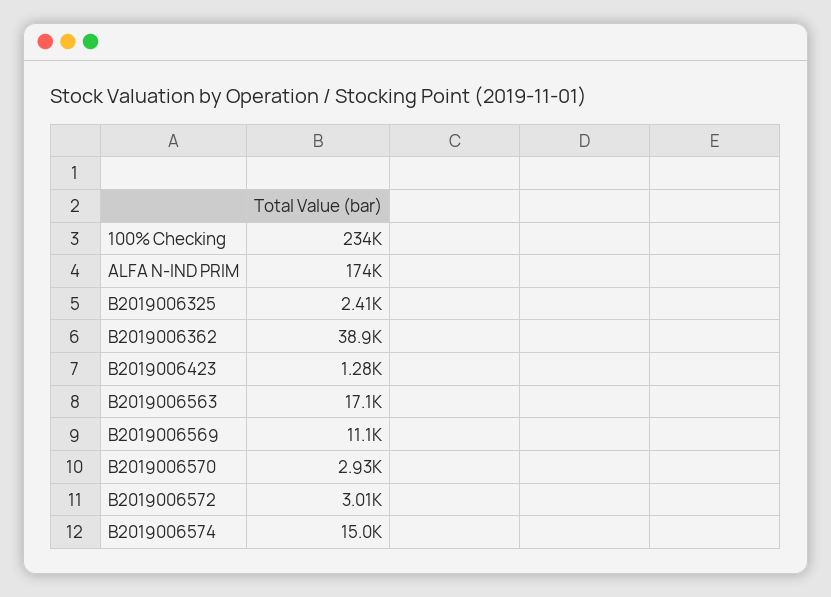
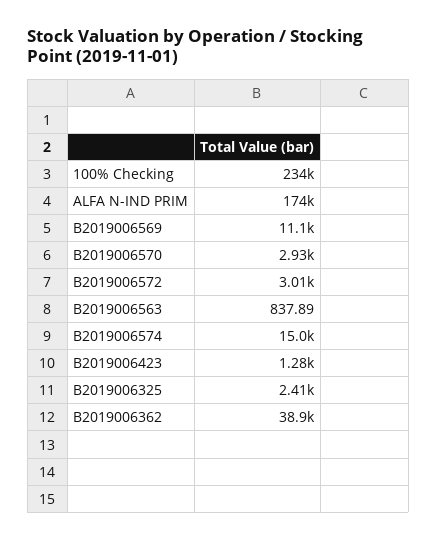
  {
    "100% Checking": 234000,
    "ALFA N-IND PRIM": 174000,
    "B2019006325": 2410,
    "B2019006362": 38900,
    "B2019006423": 1280,
-   "B2019006563": 17100,
+   "B2019006563": 837.89,
    "B2019006569": 11100,
    "B2019006570": 2930,
    "B2019006572": 3010,
    "B2019006574": 15000
  }

